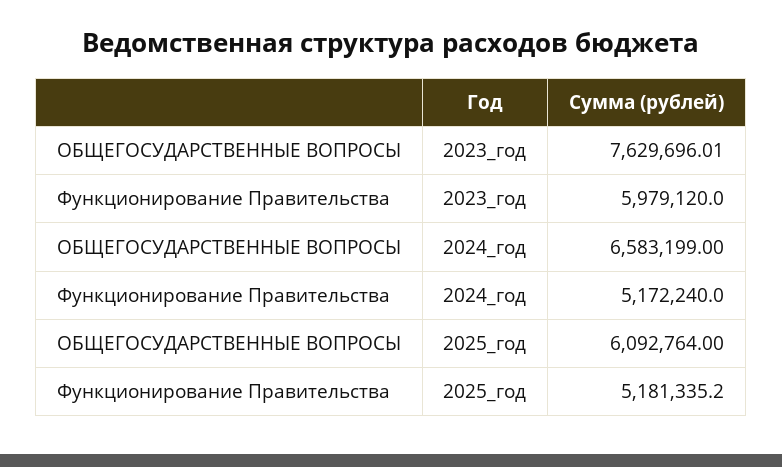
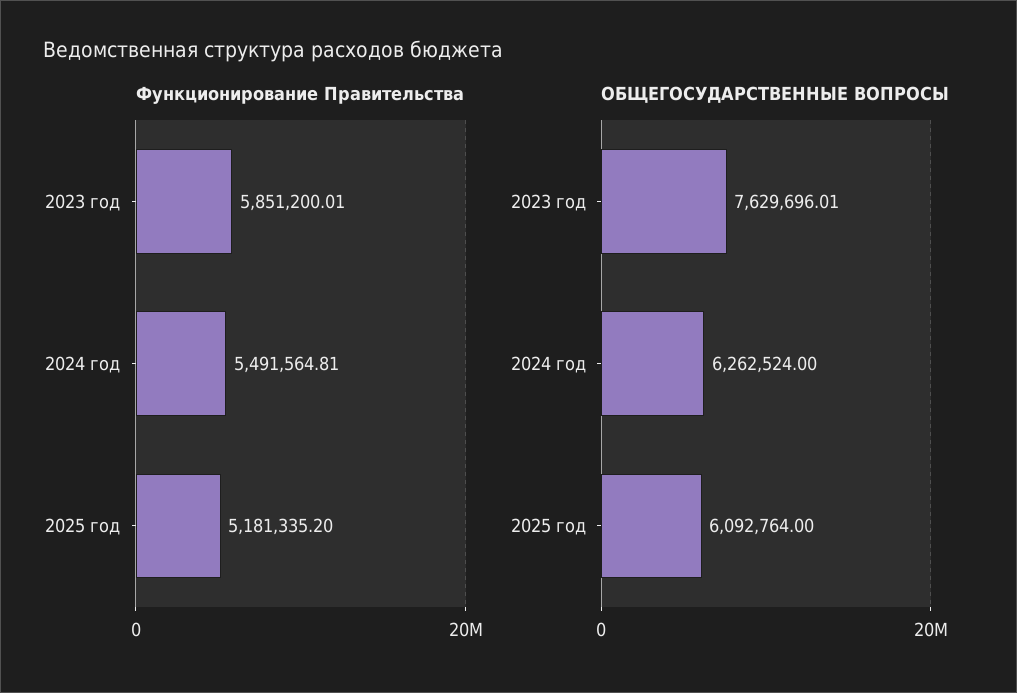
  {
    "ОБЩЕГОСУДАРСТВЕННЫЕ ВОПРОСЫ": {
      "2023_год": 7629696.01,
-     "2024_год": 6583199,
+     "2024_год": 6262524,
      "2025_год": 6092764
    },
    "Функционирование Правительства": {
-     "2023_год": 5979120,
+     "2023_год": 5851200.01,
-     "2024_год": 5172240,
+     "2024_год": 5491564.81,
      "2025_год": 5181335.2
    }
  }

